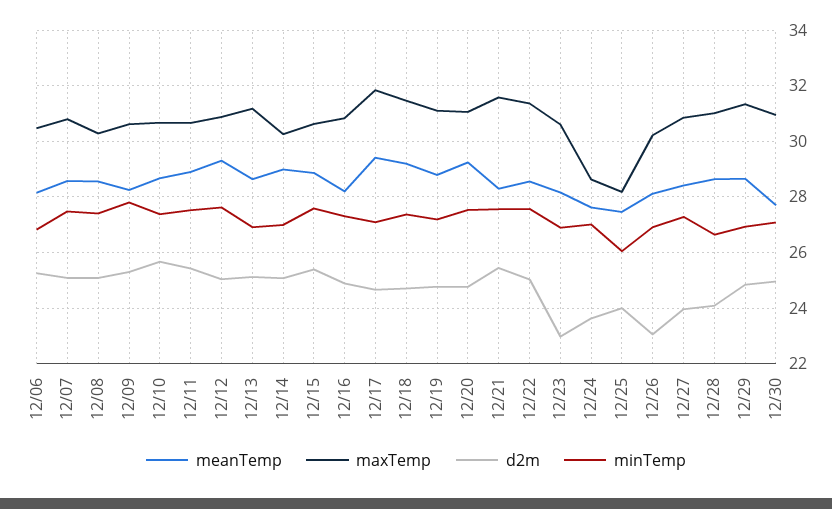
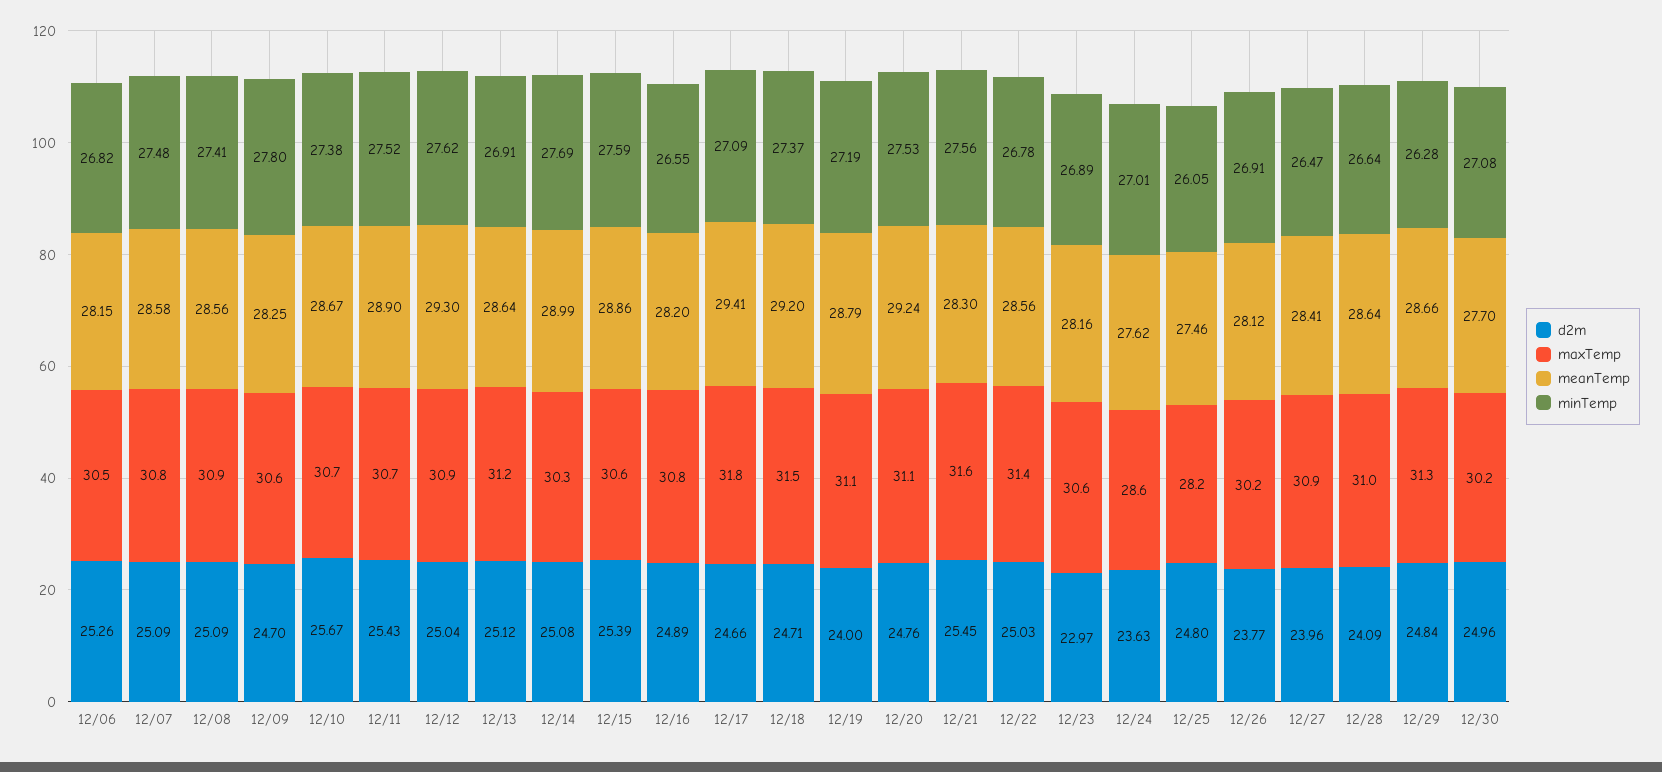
  {
    "meanTemp": {
      "12/06": 28.15,
      "12/07": 28.58,
      "12/08": 28.56,
      "12/09": 28.25,
      "12/10": 28.67,
      "12/11": 28.9,
      "12/12": 29.3,
      "12/13": 28.64,
      "12/14": 28.99,
      "12/15": 28.86,
      "12/16": 28.2,
      "12/17": 29.41,
      "12/18": 29.2,
      "12/19": 28.79,
      "12/20": 29.24,
      "12/21": 28.3,
      "12/22": 28.56,
      "12/23": 28.16,
      "12/24": 27.62,
      "12/25": 27.46,
      "12/26": 28.12,
      "12/27": 28.41,
      "12/28": 28.64,
      "12/29": 28.66,
      "12/30": 27.7
    },
    "maxTemp": {
      "12/06": 30.5,
      "12/07": 30.8,
-     "12/08": 30.25,
+     "12/08": 30.9,
      "12/09": 30.6,
      "12/10": 30.7,
      "12/11": 30.7,
      "12/12": 30.9,
      "12/13": 31.2,
      "12/14": 30.3,
      "12/15": 30.6,
      "12/16": 30.8,
      "12/17": 31.8,
      "12/18": 31.5,
      "12/19": 31.1,
      "12/20": 31.1,
      "12/21": 31.6,
      "12/22": 31.4,
      "12/23": 30.6,
      "12/24": 28.6,
      "12/25": 28.2,
      "12/26": 30.2,
      "12/27": 30.9,
      "12/28": 31,
      "12/29": 31.3,
-     "12/30": 31
+     "12/30": 30.2
    },
    "d2m": {
      "12/06": 25.26,
      "12/07": 25.09,
      "12/08": 25.09,
-     "12/09": 25.25,
+     "12/09": 24.7,
      "12/10": 25.67,
      "12/11": 25.43,
      "12/12": 25.04,
      "12/13": 25.12,
      "12/14": 25.08,
      "12/15": 25.39,
      "12/16": 24.89,
      "12/17": 24.66,
      "12/18": 24.71,
-     "12/19": 24.75,
+     "12/19": 24,
      "12/20": 24.76,
      "12/21": 25.45,
      "12/22": 25.03,
      "12/23": 22.97,
      "12/24": 23.63,
-     "12/25": 24,
+     "12/25": 24.8,
-     "12/26": 23,
+     "12/26": 23.77,
      "12/27": 23.96,
      "12/28": 24.09,
      "12/29": 24.84,
      "12/30": 24.96
    },
    "minTemp": {
      "12/06": 26.82,
      "12/07": 27.48,
      "12/08": 27.41,
      "12/09": 27.8,
      "12/10": 27.38,
      "12/11": 27.52,
      "12/12": 27.62,
      "12/13": 26.91,
-     "12/14": 27,
+     "12/14": 27.69,
      "12/15": 27.59,
-     "12/16": 27.25,
+     "12/16": 26.55,
      "12/17": 27.09,
      "12/18": 27.37,
      "12/19": 27.19,
      "12/20": 27.53,
      "12/21": 27.56,
-     "12/22": 27.5,
+     "12/22": 26.78,
      "12/23": 26.89,
      "12/24": 27.01,
      "12/25": 26.05,
      "12/26": 26.91,
-     "12/27": 27.25,
+     "12/27": 26.47,
      "12/28": 26.64,
-     "12/29": 27,
+     "12/29": 26.28,
      "12/30": 27.08
    }
  }

